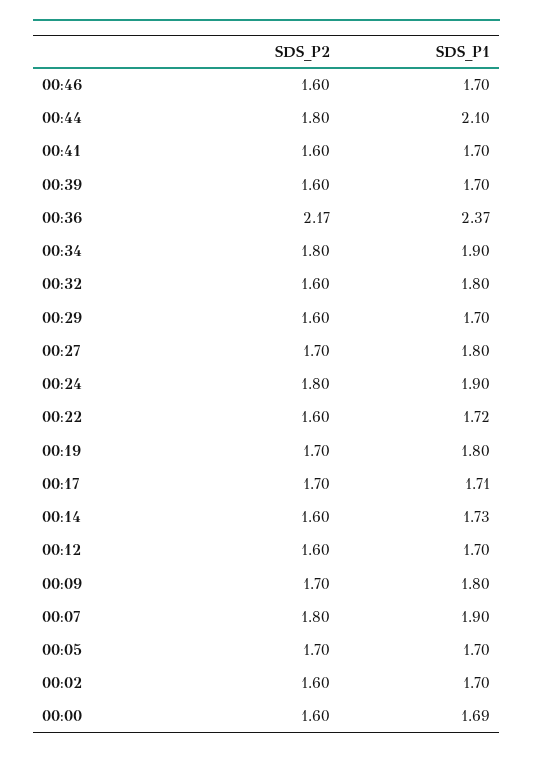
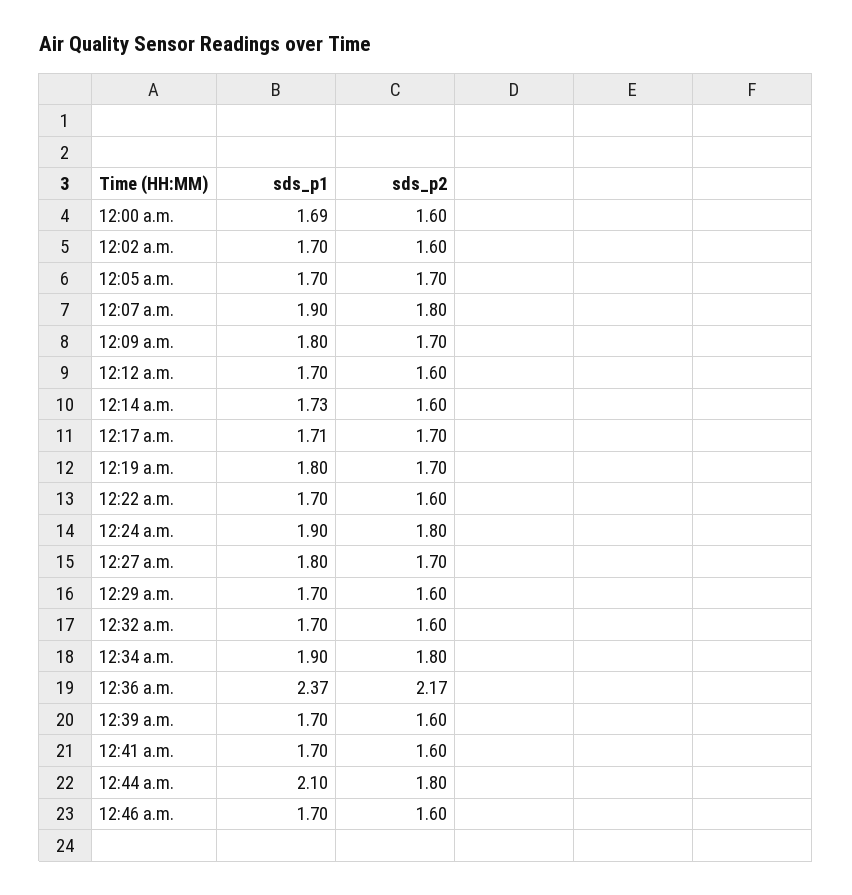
  {
    "SDS_P2": {
      "00:46": 1.6,
      "00:44": 1.8,
      "00:41": 1.6,
      "00:39": 1.6,
      "00:36": 2.17,
      "00:34": 1.8,
      "00:32": 1.6,
      "00:29": 1.6,
      "00:27": 1.7,
      "00:24": 1.8,
      "00:22": 1.6,
      "00:19": 1.7,
      "00:17": 1.7,
      "00:14": 1.6,
      "00:12": 1.6,
      "00:09": 1.7,
      "00:07": 1.8,
      "00:05": 1.7,
      "00:02": 1.6,
      "00:00": 1.6
    },
    "SDS_P1": {
      "00:46": 1.7,
      "00:44": 2.1,
      "00:41": 1.7,
      "00:39": 1.7,
      "00:36": 2.37,
      "00:34": 1.9,
-     "00:32": 1.8,
+     "00:32": 1.7,
      "00:29": 1.7,
      "00:27": 1.8,
      "00:24": 1.9,
-     "00:22": 1.72,
+     "00:22": 1.7,
      "00:19": 1.8,
      "00:17": 1.71,
      "00:14": 1.73,
      "00:12": 1.7,
      "00:09": 1.8,
      "00:07": 1.9,
      "00:05": 1.7,
      "00:02": 1.7,
      "00:00": 1.69
    }
  }

